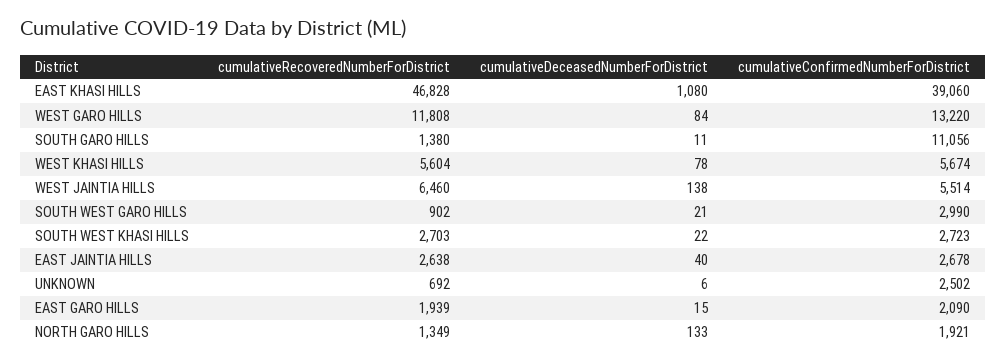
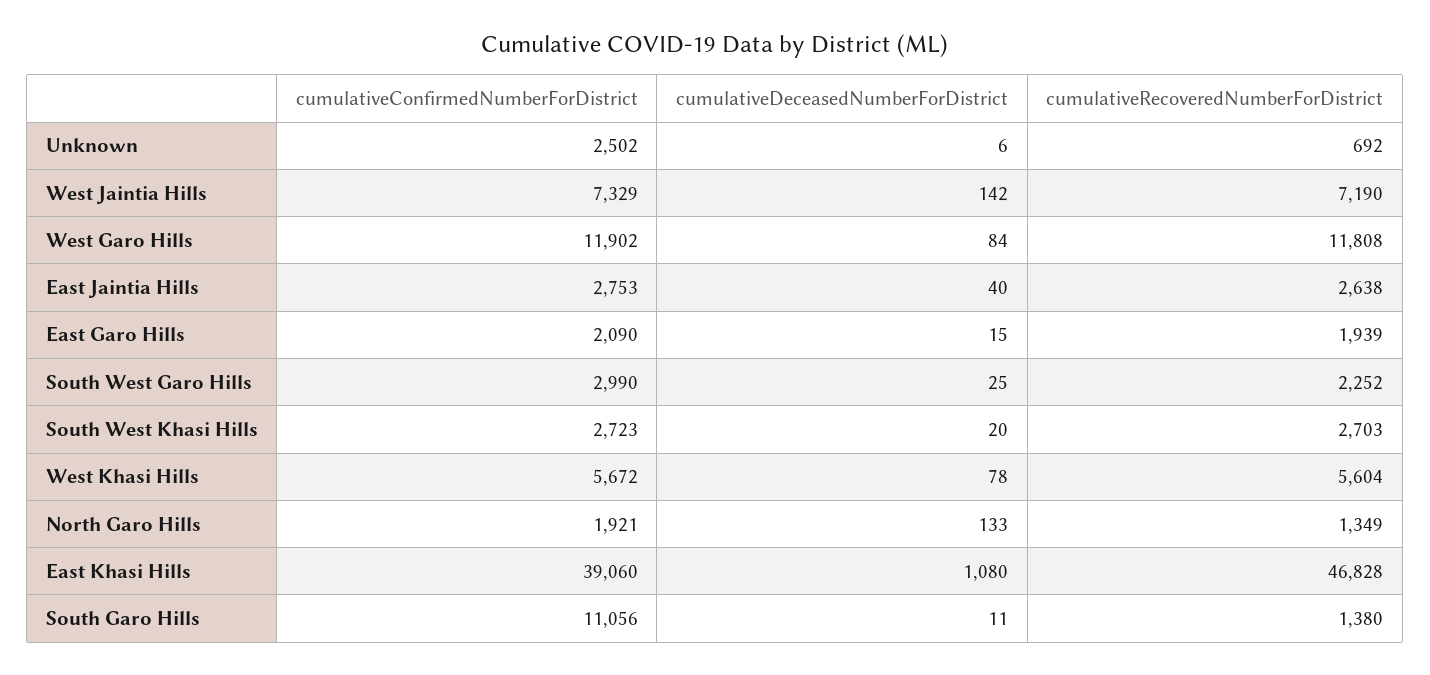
  {
    "cumulativeRecoveredNumberForDistrict": {
      "EAST KHASI HILLS": 46828,
      "WEST GARO HILLS": 11808,
      "SOUTH GARO HILLS": 1380,
      "WEST KHASI HILLS": 5604,
-     "WEST JAINTIA HILLS": 6460,
+     "WEST JAINTIA HILLS": 7190,
-     "SOUTH WEST GARO HILLS": 902,
+     "SOUTH WEST GARO HILLS": 2252,
      "SOUTH WEST KHASI HILLS": 2703,
      "EAST JAINTIA HILLS": 2638,
      "UNKNOWN": 692,
      "EAST GARO HILLS": 1939,
      "NORTH GARO HILLS": 1349
    },
    "cumulativeDeceasedNumberForDistrict": {
      "EAST KHASI HILLS": 1080,
      "WEST GARO HILLS": 84,
      "SOUTH GARO HILLS": 11,
      "WEST KHASI HILLS": 78,
-     "WEST JAINTIA HILLS": 138,
+     "WEST JAINTIA HILLS": 142,
-     "SOUTH WEST GARO HILLS": 21,
+     "SOUTH WEST GARO HILLS": 25,
-     "SOUTH WEST KHASI HILLS": 22,
+     "SOUTH WEST KHASI HILLS": 20,
      "EAST JAINTIA HILLS": 40,
      "UNKNOWN": 6,
      "EAST GARO HILLS": 15,
      "NORTH GARO HILLS": 133
    },
    "cumulativeConfirmedNumberForDistrict": {
      "EAST KHASI HILLS": 39060,
-     "WEST GARO HILLS": 13220,
+     "WEST GARO HILLS": 11902,
      "SOUTH GARO HILLS": 11056,
-     "WEST KHASI HILLS": 5674,
+     "WEST KHASI HILLS": 5672,
-     "WEST JAINTIA HILLS": 5514,
+     "WEST JAINTIA HILLS": 7329,
      "SOUTH WEST GARO HILLS": 2990,
      "SOUTH WEST KHASI HILLS": 2723,
-     "EAST JAINTIA HILLS": 2678,
+     "EAST JAINTIA HILLS": 2753,
      "UNKNOWN": 2502,
      "EAST GARO HILLS": 2090,
      "NORTH GARO HILLS": 1921
    }
  }

